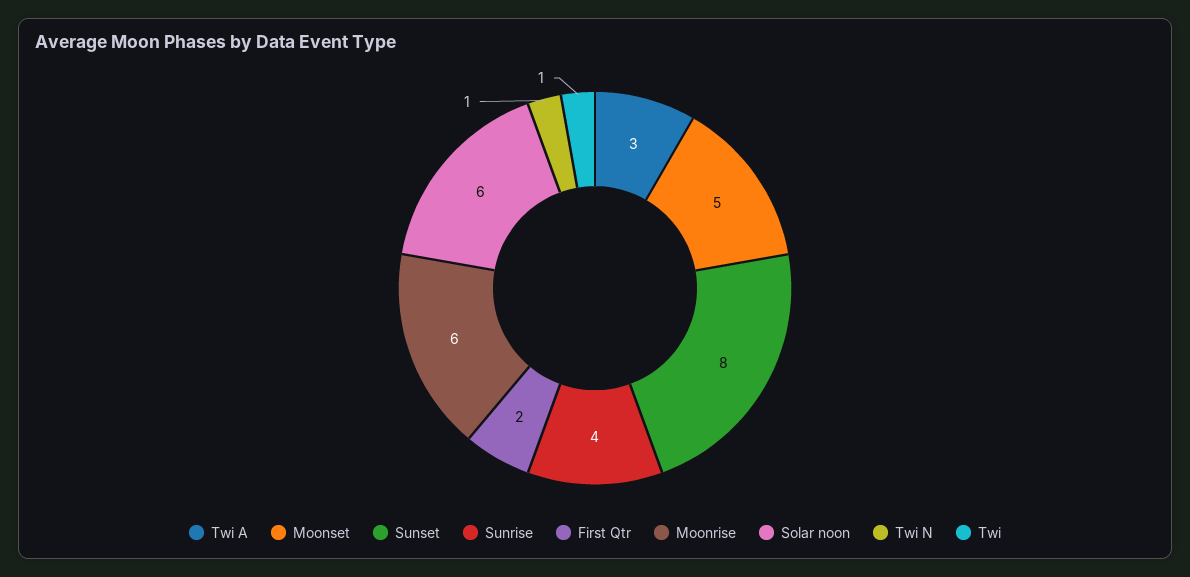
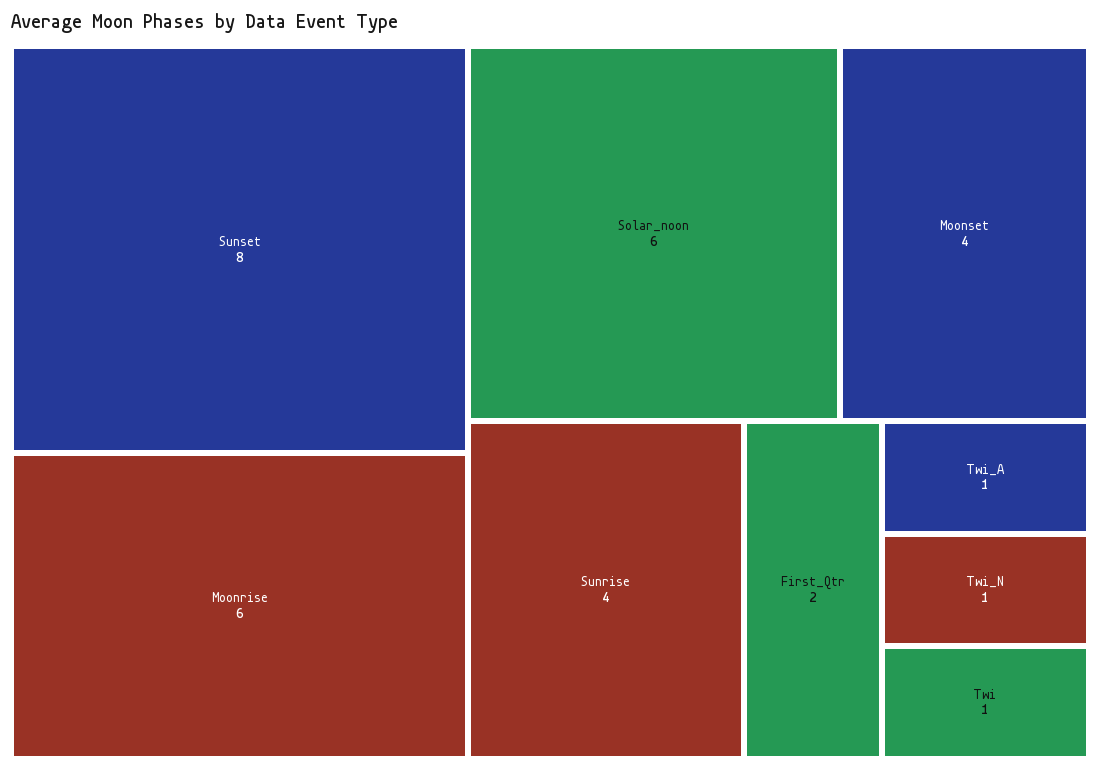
  {
-   "Twi A": 3,
+   "Twi A": 1,
-   "Moonset": 5,
+   "Moonset": 4,
    "Sunset": 8,
    "Sunrise": 4,
    "First Qtr": 2,
    "Moonrise": 6,
    "Solar noon": 6,
    "Twi N": 1,
    "Twi": 1
  }

